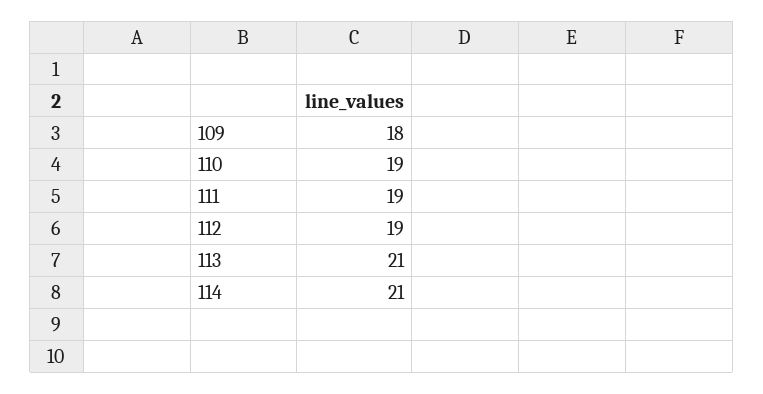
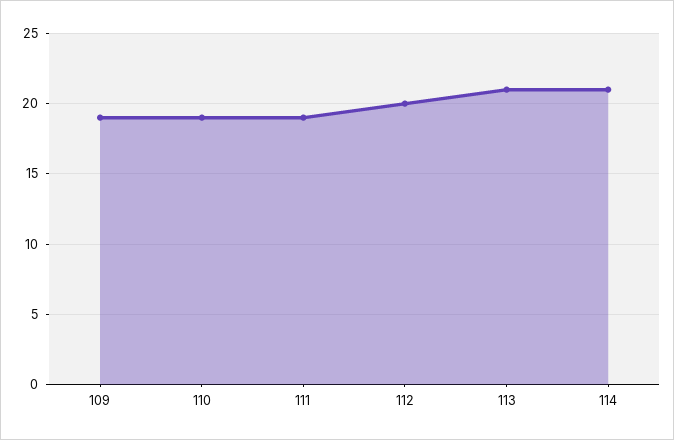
  {
-   "109": 18,
+   "109": 19,
    "110": 19,
    "111": 19,
-   "112": 19,
+   "112": 20,
    "113": 21,
    "114": 21
  }

